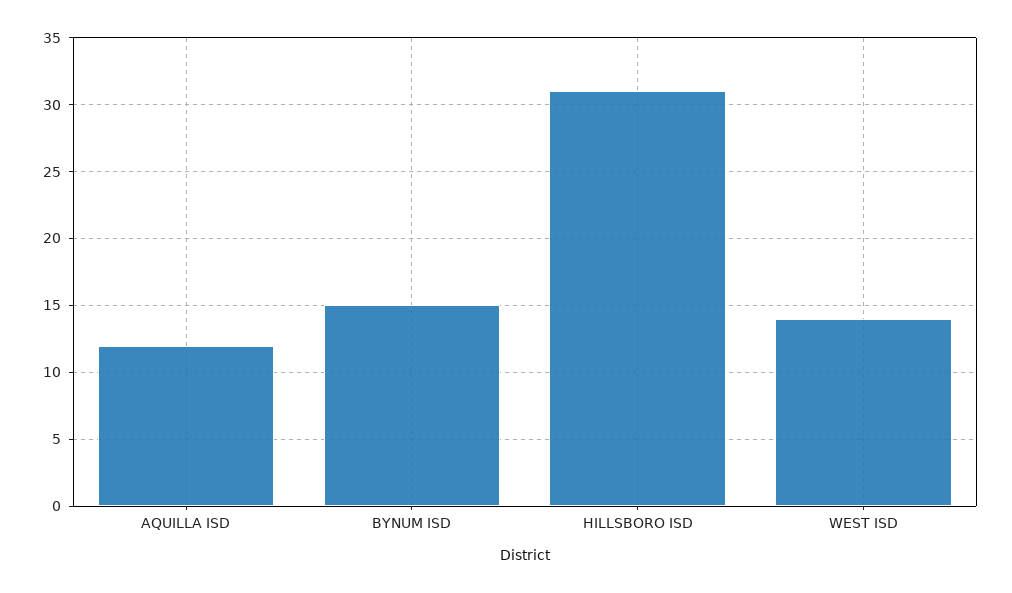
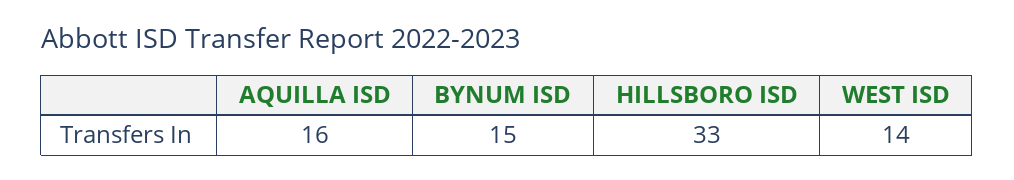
  {
-   "AQUILLA ISD": 12,
+   "AQUILLA ISD": 16,
    "BYNUM ISD": 15,
-   "HILLSBORO ISD": 31,
+   "HILLSBORO ISD": 33,
    "WEST ISD": 14
  }

